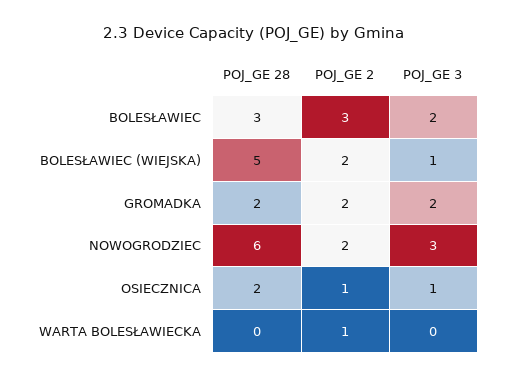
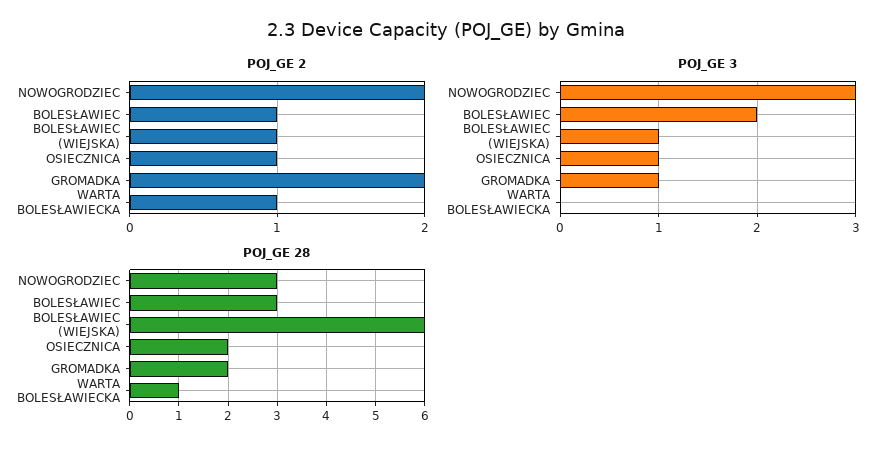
  {
    "POJ_GE 28": {
      "BOLESŁAWIEC": 3,
-     "BOLESŁAWIEC (WIEJSKA)": 5,
+     "BOLESŁAWIEC (WIEJSKA)": 6,
      "GROMADKA": 2,
-     "NOWOGRODZIEC": 6,
+     "NOWOGRODZIEC": 3,
      "OSIECZNICA": 2,
-     "WARTA BOLESŁAWIECKA": 0
+     "WARTA BOLESŁAWIECKA": 1
    },
    "POJ_GE 2": {
-     "BOLESŁAWIEC": 3,
+     "BOLESŁAWIEC": 1,
-     "BOLESŁAWIEC (WIEJSKA)": 2,
+     "BOLESŁAWIEC (WIEJSKA)": 1,
      "GROMADKA": 2,
      "NOWOGRODZIEC": 2,
      "OSIECZNICA": 1,
      "WARTA BOLESŁAWIECKA": 1
    },
    "POJ_GE 3": {
      "BOLESŁAWIEC": 2,
      "BOLESŁAWIEC (WIEJSKA)": 1,
-     "GROMADKA": 2,
+     "GROMADKA": 1,
      "NOWOGRODZIEC": 3,
      "OSIECZNICA": 1,
      "WARTA BOLESŁAWIECKA": 0
    }
  }

